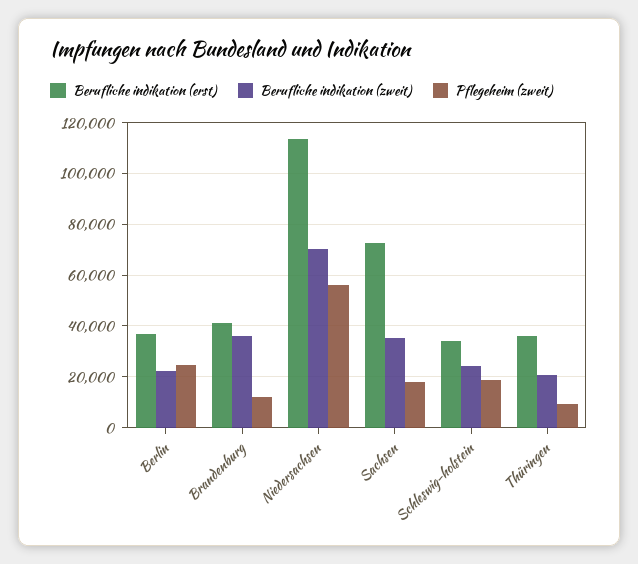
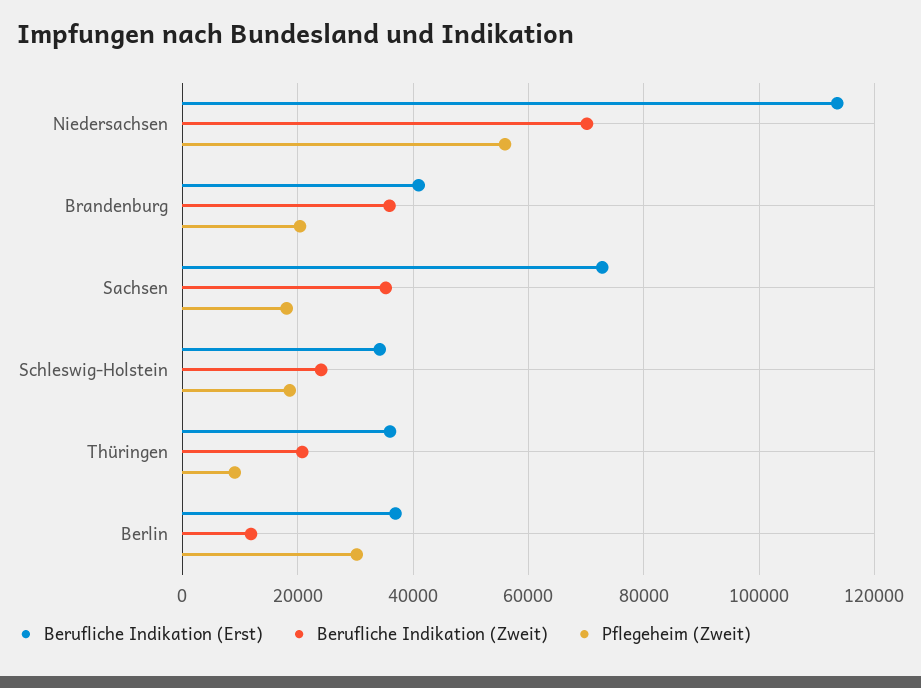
  {
    "Berufliche indikation (erst)": {
      "Berlin": 36000,
      "Brandenburg": 40000,
      "Niedersachsen": 114000,
      "Sachsen": 72000,
      "Schleswig-holstein": 34000,
      "Thüringen": 36000
    },
    "Berufliche indikation (zweit)": {
-     "Berlin": 22500,
+     "Berlin": 12000,
      "Brandenburg": 36000,
      "Niedersachsen": 70000,
      "Sachsen": 36000,
      "Schleswig-holstein": 24000,
      "Thüringen": 20000
    },
    "Pflegeheim (zweit)": {
-     "Berlin": 25000,
+     "Berlin": 30000,
-     "Brandenburg": 12500,
+     "Brandenburg": 20000,
      "Niedersachsen": 56000,
      "Sachsen": 18000,
      "Schleswig-holstein": 18000,
      "Thüringen": 10000
    }
  }

